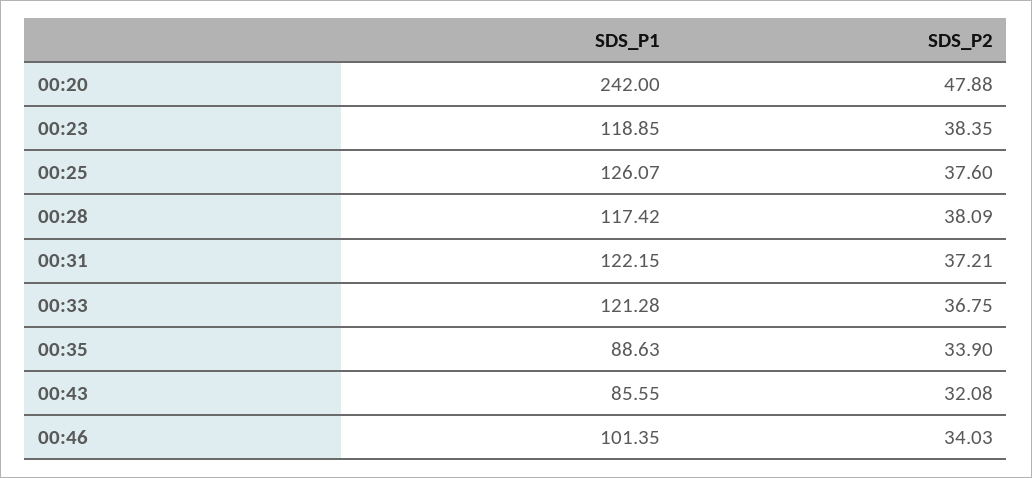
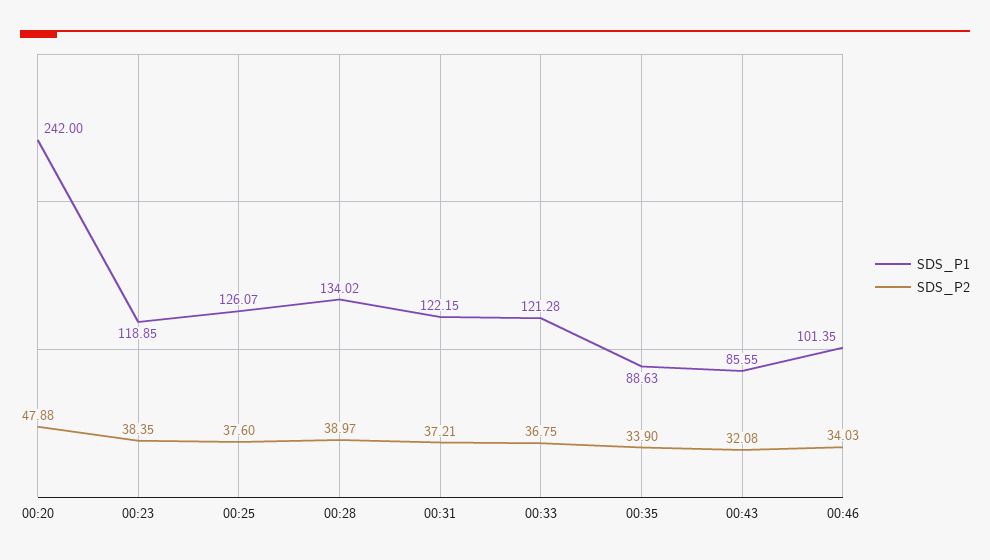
  {
    "SDS_P1": {
      "00:20": 242,
      "00:23": 118.85,
      "00:25": 126.07,
-     "00:28": 117.42,
+     "00:28": 134.02,
      "00:31": 122.15,
      "00:33": 121.28,
      "00:35": 88.63,
      "00:43": 85.55,
      "00:46": 101.35
    },
    "SDS_P2": {
      "00:20": 47.88,
      "00:23": 38.35,
      "00:25": 37.6,
-     "00:28": 38.09,
+     "00:28": 38.97,
      "00:31": 37.21,
      "00:33": 36.75,
      "00:35": 33.9,
      "00:43": 32.08,
      "00:46": 34.03
    }
  }

